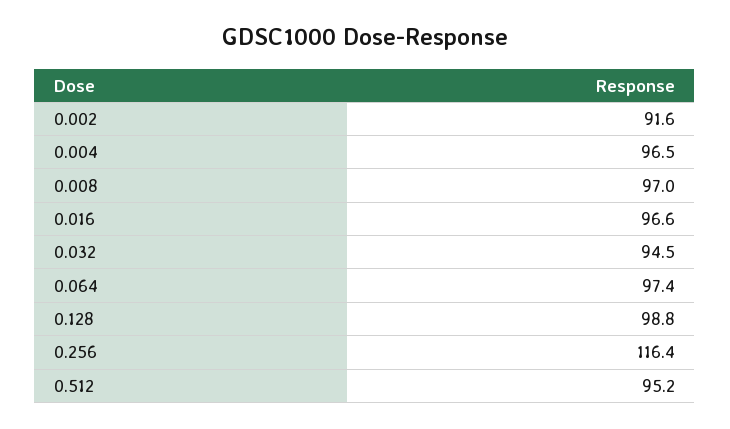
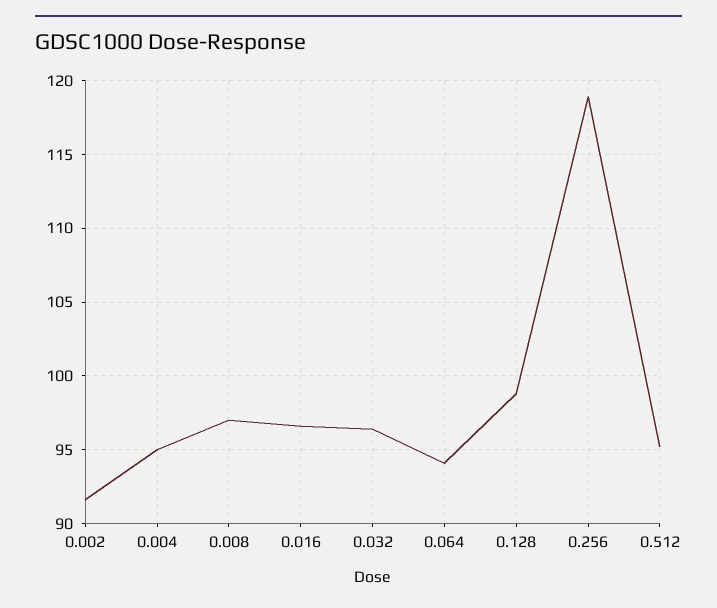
  {
    "0.002": 91.6,
-   "0.004": 96.5,
+   "0.004": 95,
    "0.008": 97,
    "0.016": 96.6,
-   "0.032": 94.5,
+   "0.032": 96.5,
-   "0.064": 97.4,
+   "0.064": 94,
    "0.128": 98.8,
-   "0.256": 116.4,
+   "0.256": 119,
    "0.512": 95.2
  }

